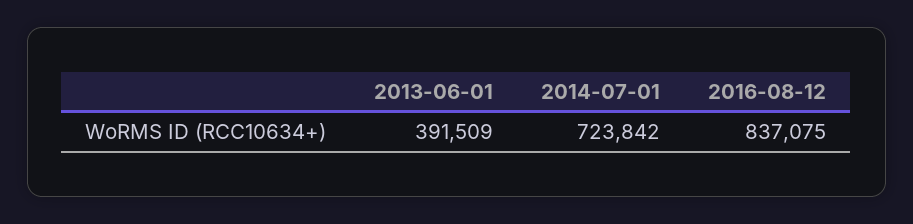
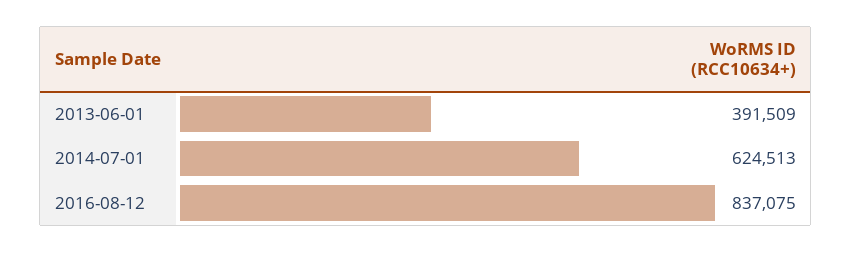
  {
    "2013-06-01": 391509,
-   "2014-07-01": 723842,
+   "2014-07-01": 624513,
    "2016-08-12": 837075
  }

